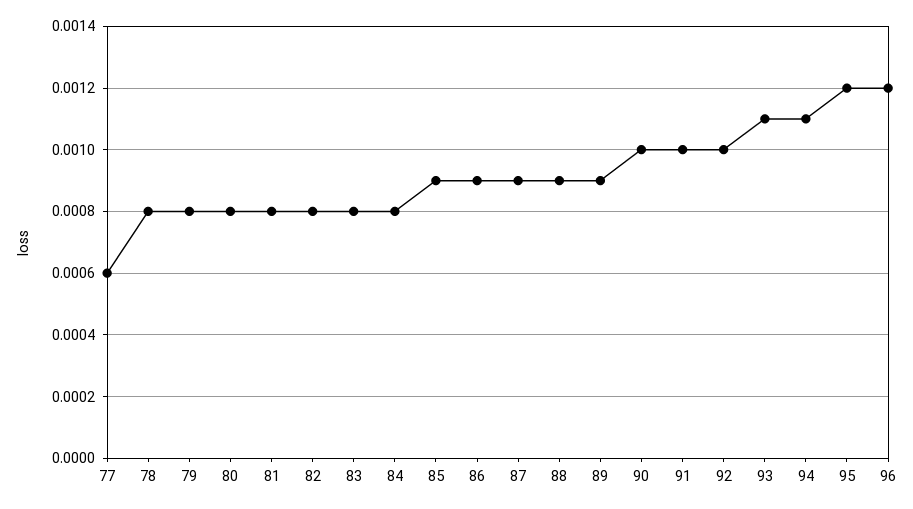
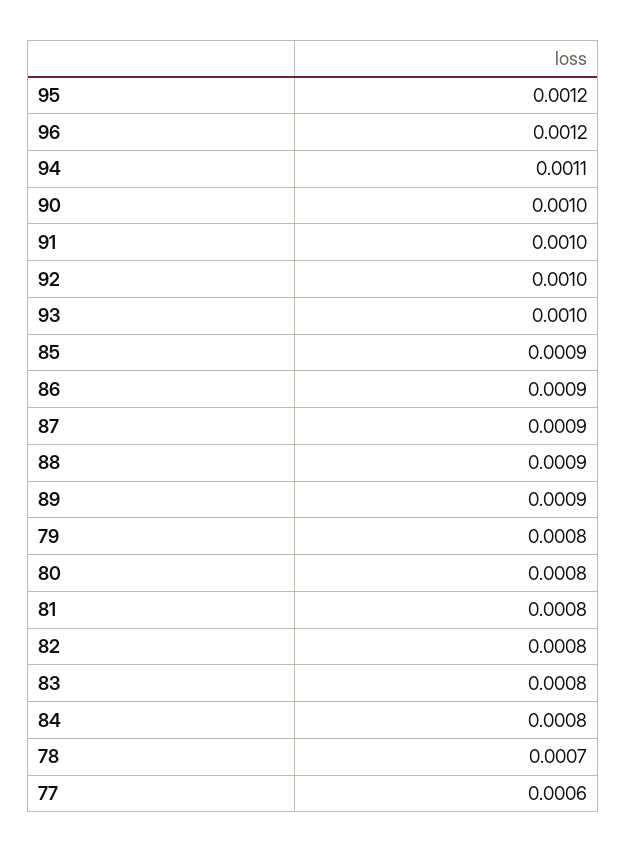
  {
    "77": 0.0006,
-   "78": 0.0008,
+   "78": 0.0007,
    "79": 0.0008,
    "80": 0.0008,
    "81": 0.0008,
    "82": 0.0008,
    "83": 0.0008,
    "84": 0.0008,
    "85": 0.0009,
    "86": 0.0009,
    "87": 0.0009,
    "88": 0.0009,
    "89": 0.0009,
    "90": 0.001,
    "91": 0.001,
    "92": 0.001,
-   "93": 0.0011,
+   "93": 0.001,
    "94": 0.0011,
    "95": 0.0012,
    "96": 0.0012
  }

